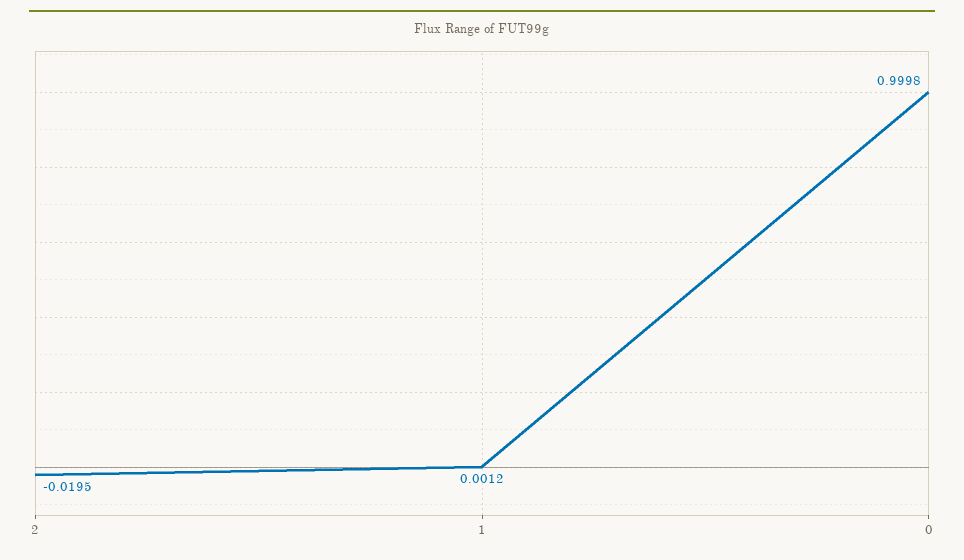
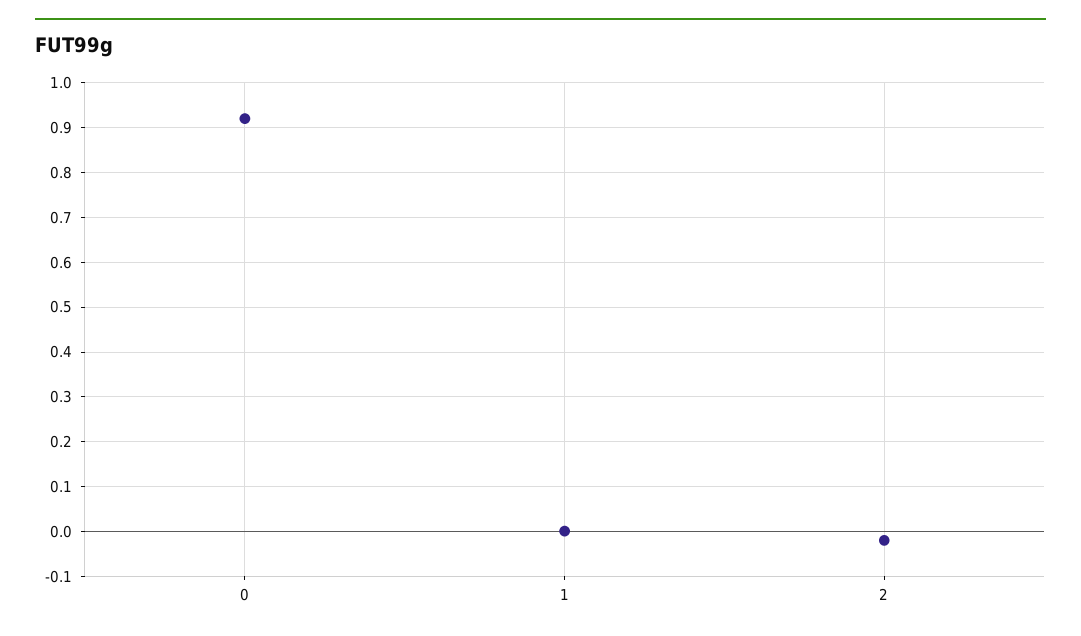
  {
    "2": -0.0195,
    "1": 0.0012,
-   "0": 0.9998
+   "0": 0.92
  }

